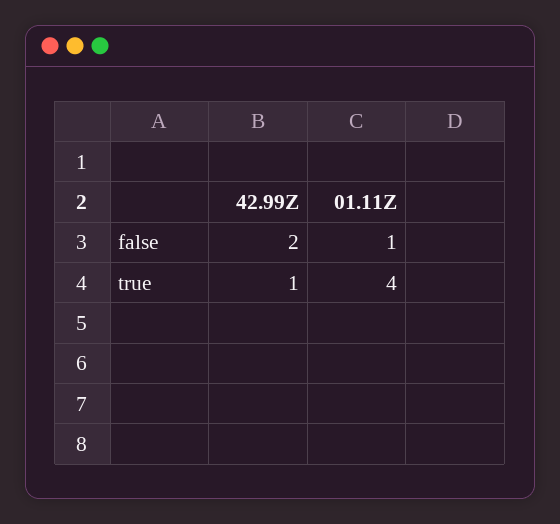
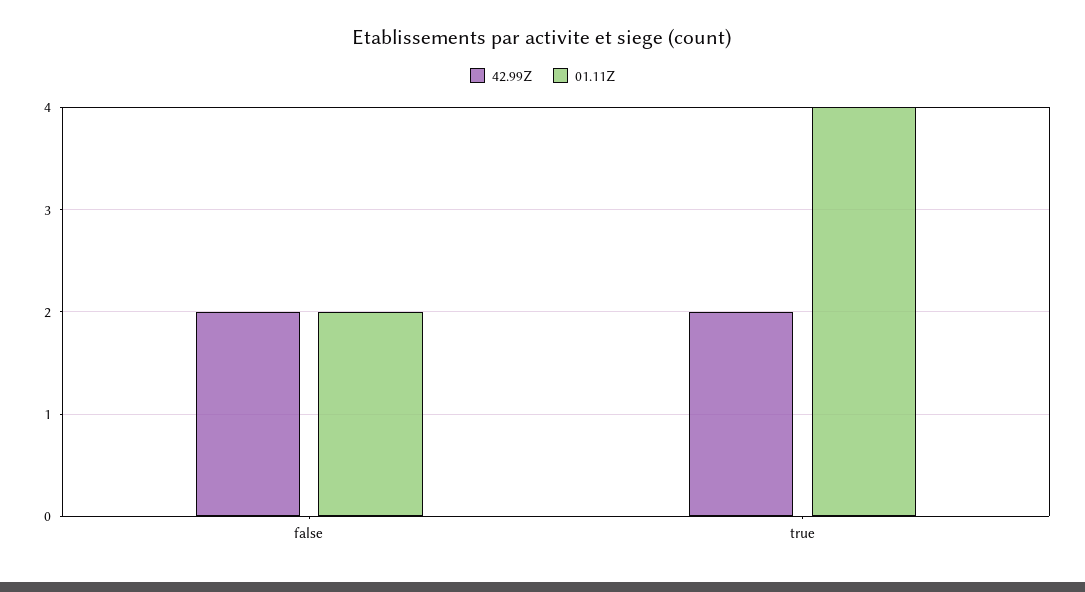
  {
    "42.99Z": {
      "false": 2,
-     "true": 1
+     "true": 2
    },
    "01.11Z": {
-     "false": 1,
+     "false": 2,
      "true": 4
    }
  }

